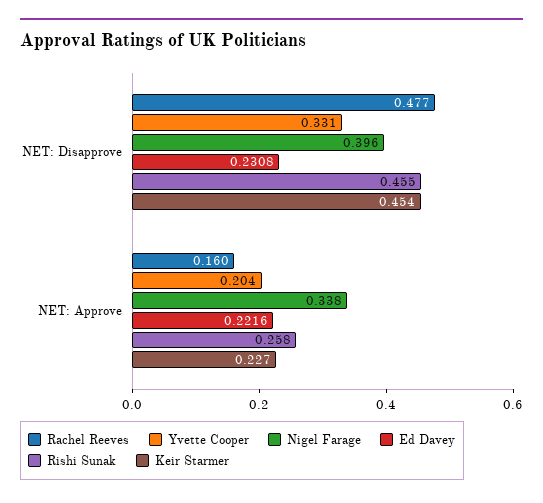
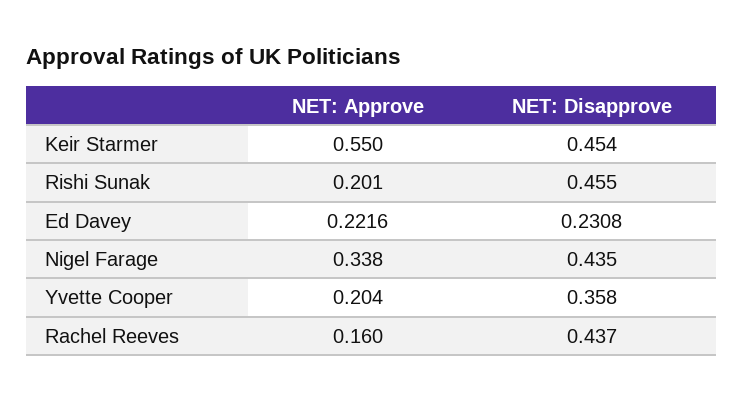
  {
    "Rachel Reeves": {
-     "NET: Disapprove": 0.477,
+     "NET: Disapprove": 0.437,
      "NET: Approve": 0.16
    },
    "Yvette Cooper": {
-     "NET: Disapprove": 0.331,
+     "NET: Disapprove": 0.358,
      "NET: Approve": 0.204
    },
    "Nigel Farage": {
-     "NET: Disapprove": 0.396,
+     "NET: Disapprove": 0.435,
      "NET: Approve": 0.338
    },
    "Ed Davey": {
      "NET: Disapprove": 0.2308,
      "NET: Approve": 0.2216
    },
    "Rishi Sunak": {
      "NET: Disapprove": 0.455,
-     "NET: Approve": 0.258
+     "NET: Approve": 0.201
    },
    "Keir Starmer": {
      "NET: Disapprove": 0.454,
-     "NET: Approve": 0.227
+     "NET: Approve": 0.55
    }
  }

